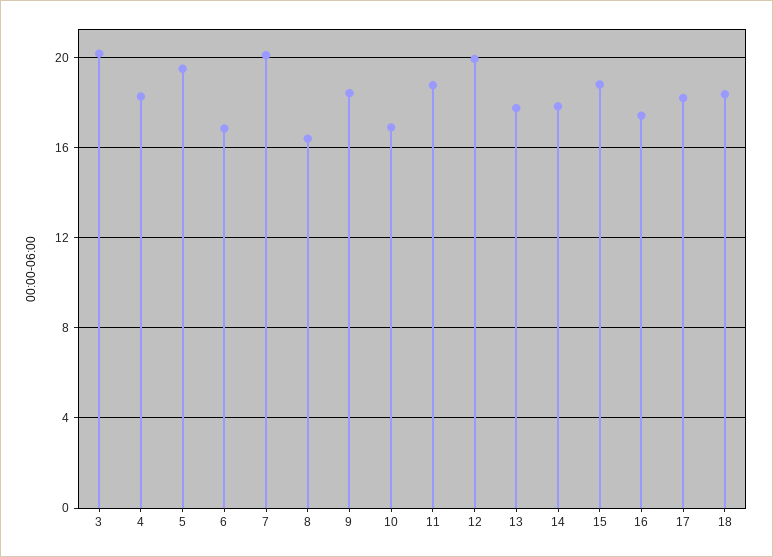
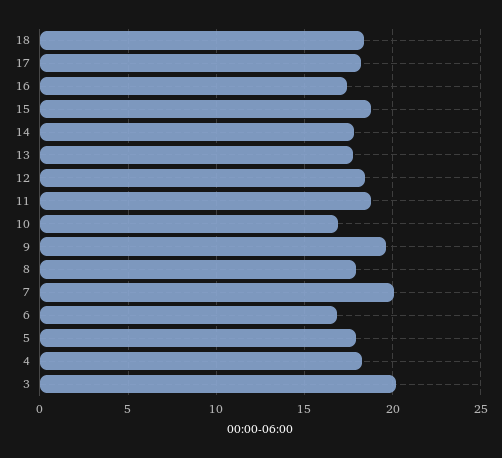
  {
    "3": 20,
    "4": 18.5,
-   "5": 19.5,
+   "5": 18,
    "6": 17,
    "7": 20,
-   "8": 16.5,
+   "8": 18,
-   "9": 18.5,
+   "9": 19.5,
    "10": 17,
    "11": 19,
-   "12": 20,
+   "12": 18.5,
    "13": 18,
    "14": 18,
    "15": 19,
    "16": 17.5,
    "17": 18,
    "18": 18.5
  }

